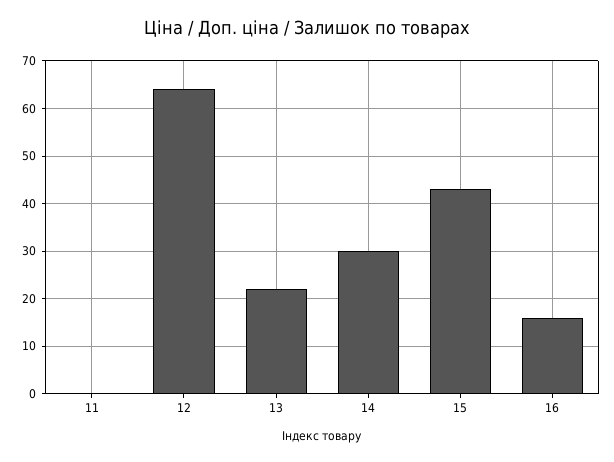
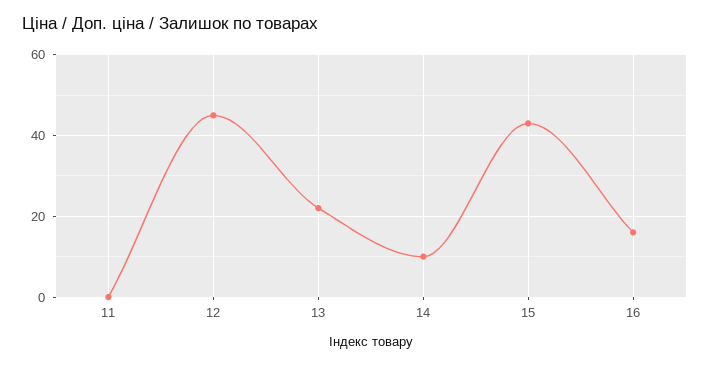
  {
    "11": 0,
-   "12": 65,
+   "12": 45,
    "13": 20,
-   "14": 30,
+   "14": 10,
    "15": 45,
    "16": 15
  }

